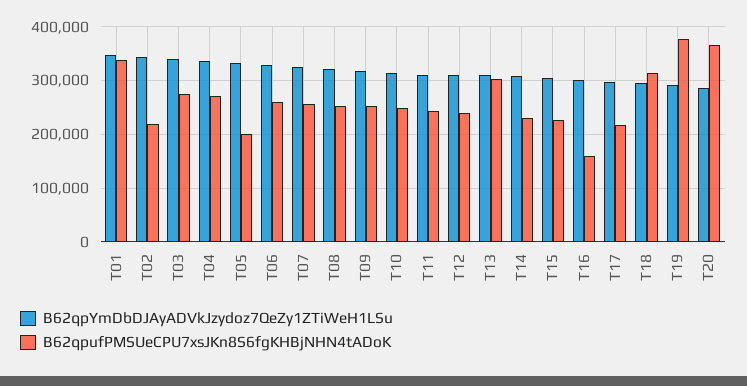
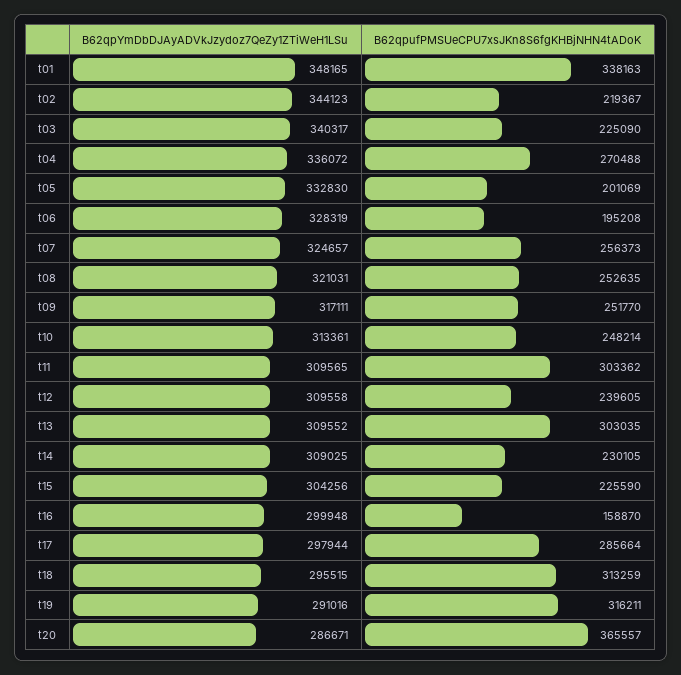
  {
    "B62qpYmDbDJAyADVkJzydoz7QeZy1ZTiWeH1LSu": {
      "T01": 348165,
      "T02": 344123,
      "T03": 340317,
      "T04": 336072,
      "T05": 332830,
      "T06": 328319,
      "T07": 324657,
      "T08": 321031,
      "T09": 317111,
      "T10": 313361,
      "T11": 309565,
      "T12": 309558,
      "T13": 309552,
      "T14": 309025,
      "T15": 304256,
      "T16": 299948,
      "T17": 297944,
      "T18": 295515,
      "T19": 291016,
      "T20": 286671
    },
    "B62qpufPMSUeCPU7xsJKn8S6fgKHBjNHN4tADoK": {
      "T01": 338163,
      "T02": 219367,
-     "T03": 280000,
+     "T03": 225090,
      "T04": 270488,
      "T05": 201069,
-     "T06": 260000,
+     "T06": 195208,
      "T07": 256373,
      "T08": 252635,
      "T09": 251770,
      "T10": 248214,
-     "T11": 240000,
+     "T11": 303362,
      "T12": 239605,
      "T13": 303035,
      "T14": 230105,
      "T15": 225590,
      "T16": 158870,
-     "T17": 220000,
+     "T17": 285664,
      "T18": 313259,
-     "T19": 380000,
+     "T19": 316211,
      "T20": 365557
    }
  }

